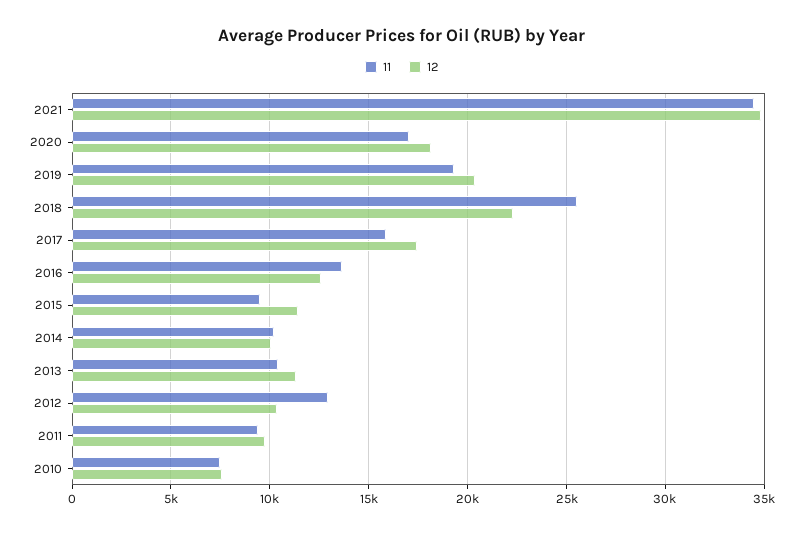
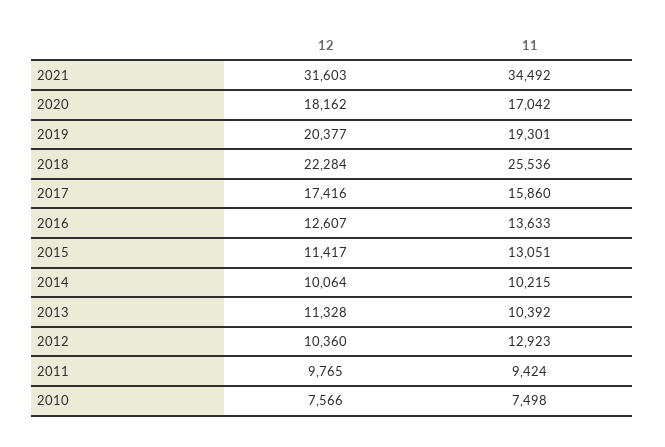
  {
    "11": {
      "2021": 34492,
      "2020": 17042,
      "2019": 19301,
      "2018": 25536,
      "2017": 15860,
      "2016": 13633,
-     "2015": 9500,
+     "2015": 13051,
      "2014": 10215,
      "2013": 10392,
      "2012": 12923,
      "2011": 9424,
      "2010": 7498
    },
    "12": {
-     "2021": 35000,
+     "2021": 31603,
      "2020": 18162,
      "2019": 20377,
      "2018": 22284,
      "2017": 17416,
      "2016": 12607,
      "2015": 11417,
      "2014": 10064,
      "2013": 11328,
      "2012": 10360,
      "2011": 9765,
      "2010": 7566
    }
  }

